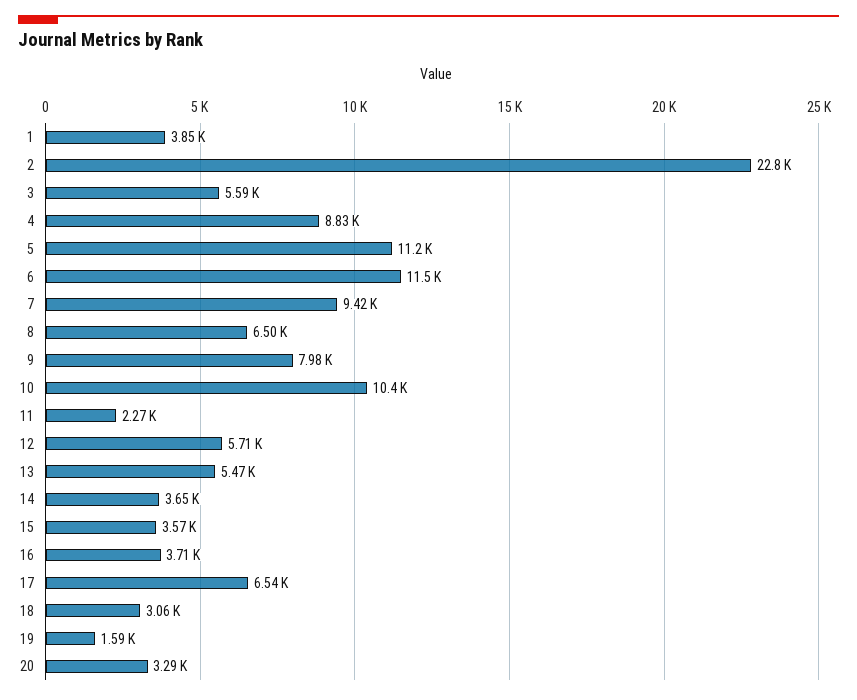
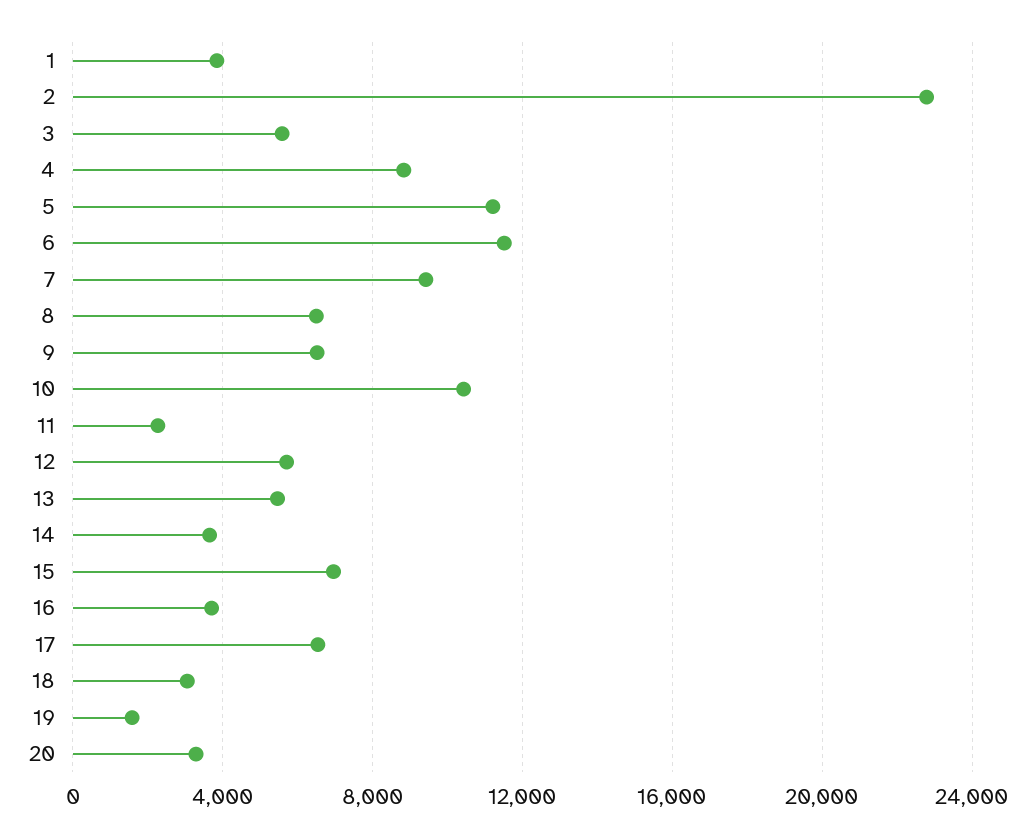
  {
    "1": 3850,
    "2": 22800,
    "3": 5590,
    "4": 8830,
    "5": 11200,
    "6": 11500,
    "7": 9420,
    "8": 6500,
-   "9": 7980,
+   "9": 6500,
    "10": 10400,
    "11": 2270,
    "12": 5710,
    "13": 5470,
    "14": 3650,
-   "15": 3570,
+   "15": 7000,
    "16": 3710,
    "17": 6540,
    "18": 3060,
    "19": 1590,
    "20": 3290
  }

